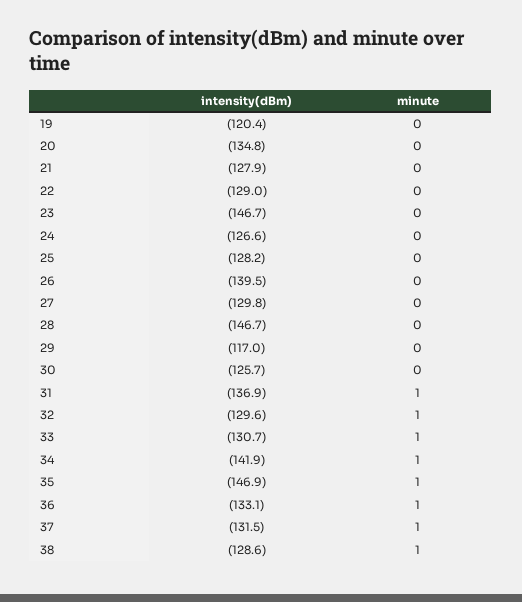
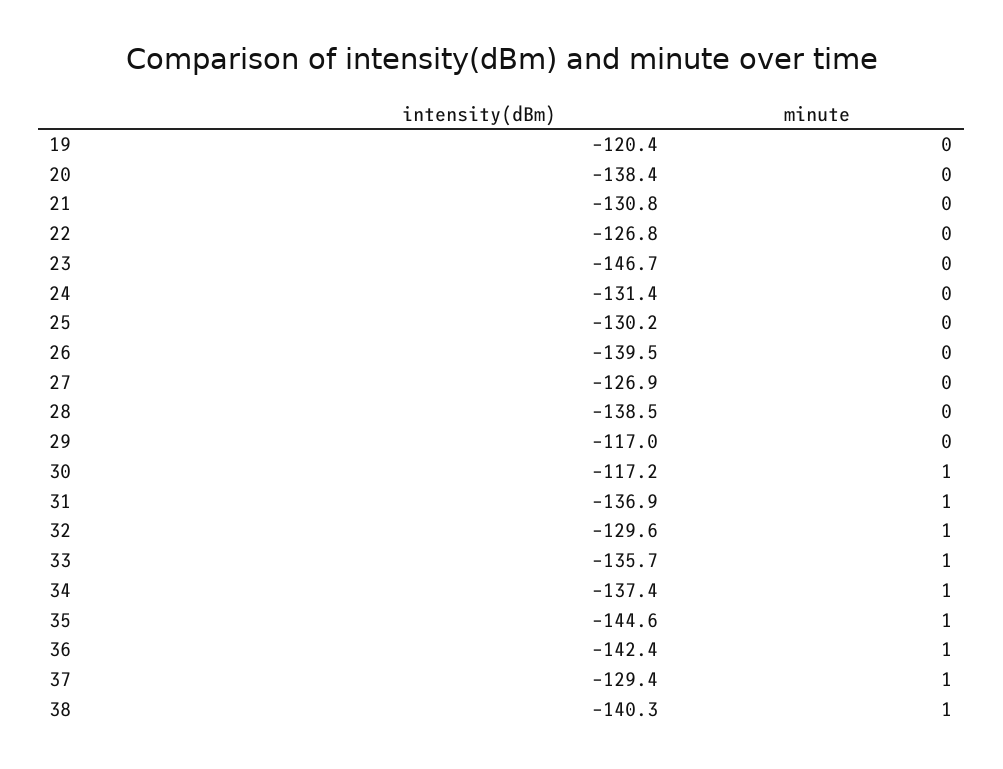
  {
    "intensity(dBm)": {
      "19": -120.4,
-     "20": -134.8,
+     "20": -138.4,
-     "21": -127.9,
+     "21": -130.8,
-     "22": -129,
+     "22": -126.8,
      "23": -146.7,
-     "24": -126.6,
+     "24": -131.4,
-     "25": -128.2,
+     "25": -130.2,
      "26": -139.5,
-     "27": -129.8,
+     "27": -126.9,
-     "28": -146.7,
+     "28": -138.5,
      "29": -117,
-     "30": -125.7,
+     "30": -117.2,
      "31": -136.9,
      "32": -129.6,
-     "33": -130.7,
+     "33": -135.7,
-     "34": -141.9,
+     "34": -137.4,
-     "35": -146.9,
+     "35": -144.6,
-     "36": -133.1,
+     "36": -142.4,
-     "37": -131.5,
+     "37": -129.4,
-     "38": -128.6
+     "38": -140.3
    },
    "minute": {
      "19": 0,
      "20": 0,
      "21": 0,
      "22": 0,
      "23": 0,
      "24": 0,
      "25": 0,
      "26": 0,
      "27": 0,
      "28": 0,
      "29": 0,
-     "30": 0,
+     "30": 1,
      "31": 1,
      "32": 1,
      "33": 1,
      "34": 1,
      "35": 1,
      "36": 1,
      "37": 1,
      "38": 1
    }
  }

